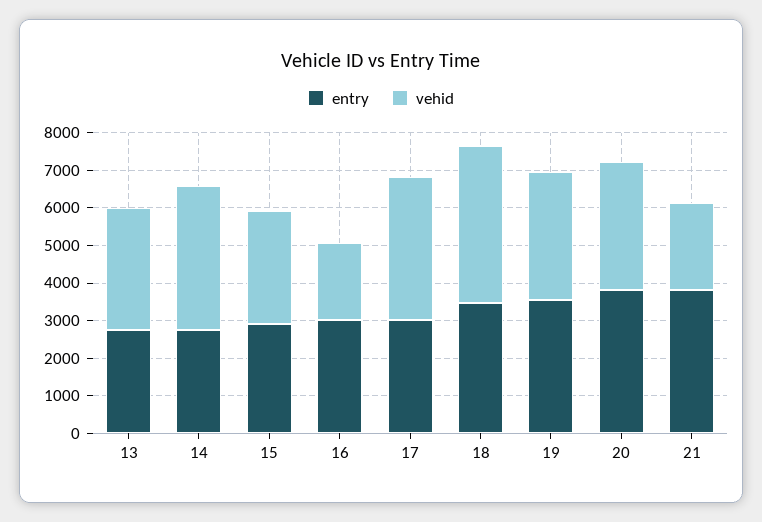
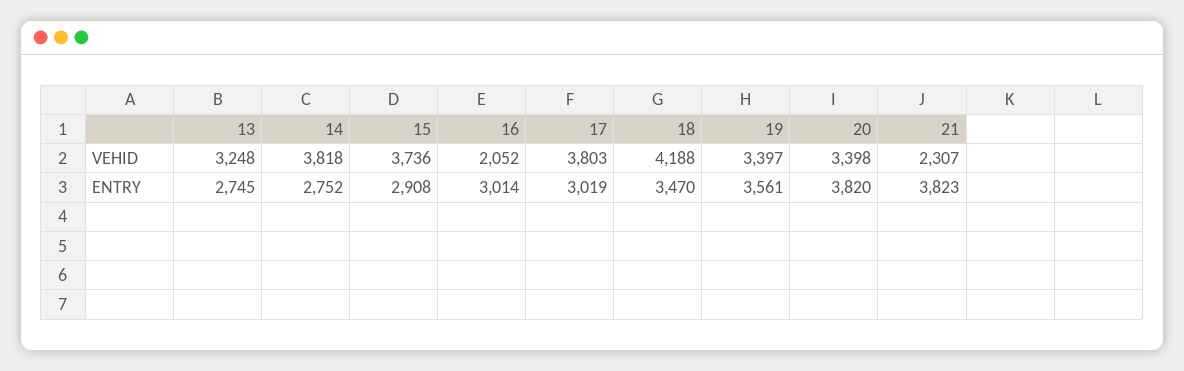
  {
    "entry": {
      "13": 2745,
      "14": 2752,
      "15": 2908,
      "16": 3014,
      "17": 3019,
      "18": 3470,
      "19": 3561,
      "20": 3820,
      "21": 3823
    },
    "vehid": {
      "13": 3248,
      "14": 3818,
-     "15": 3000,
+     "15": 3736,
      "16": 2052,
      "17": 3803,
      "18": 4188,
      "19": 3397,
      "20": 3398,
      "21": 2307
    }
  }

